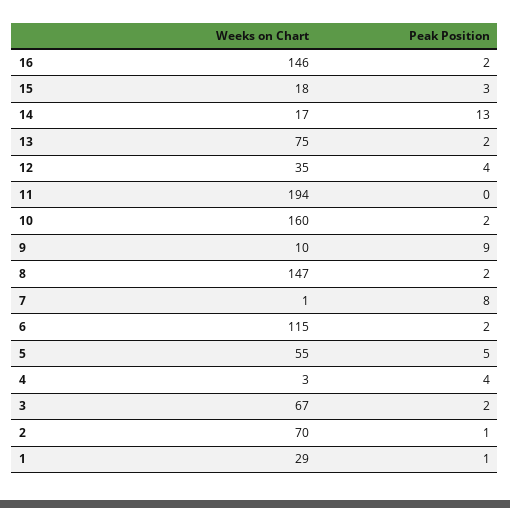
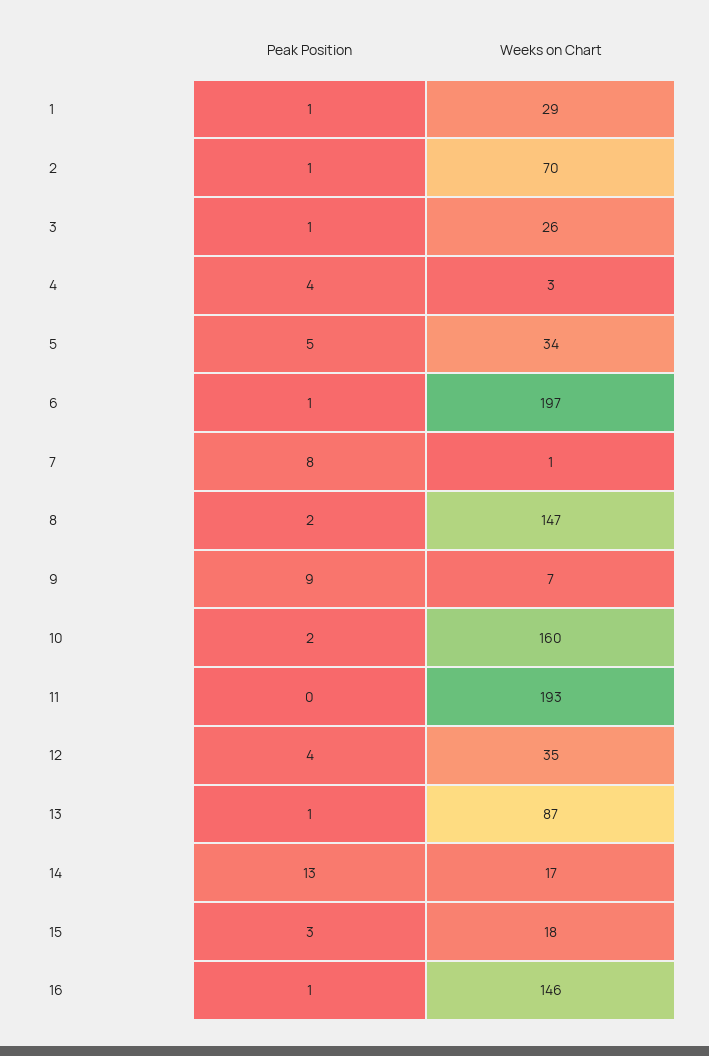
  {
    "Weeks on Chart": {
      "16": 146,
      "15": 18,
      "14": 17,
-     "13": 75,
+     "13": 87,
      "12": 35,
-     "11": 194,
+     "11": 193,
      "10": 160,
-     "9": 10,
+     "9": 7,
      "8": 147,
      "7": 1,
-     "6": 115,
+     "6": 197,
-     "5": 55,
+     "5": 34,
      "4": 3,
-     "3": 67,
+     "3": 26,
      "2": 70,
      "1": 29
    },
    "Peak Position": {
-     "16": 2,
+     "16": 1,
      "15": 3,
      "14": 13,
-     "13": 2,
+     "13": 1,
      "12": 4,
      "11": 0,
      "10": 2,
      "9": 9,
      "8": 2,
      "7": 8,
-     "6": 2,
+     "6": 1,
      "5": 5,
      "4": 4,
-     "3": 2,
+     "3": 1,
      "2": 1,
      "1": 1
    }
  }

